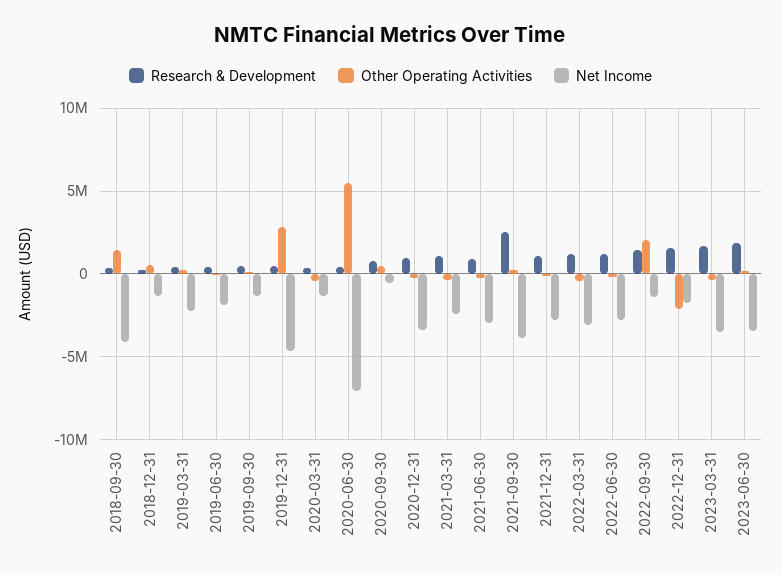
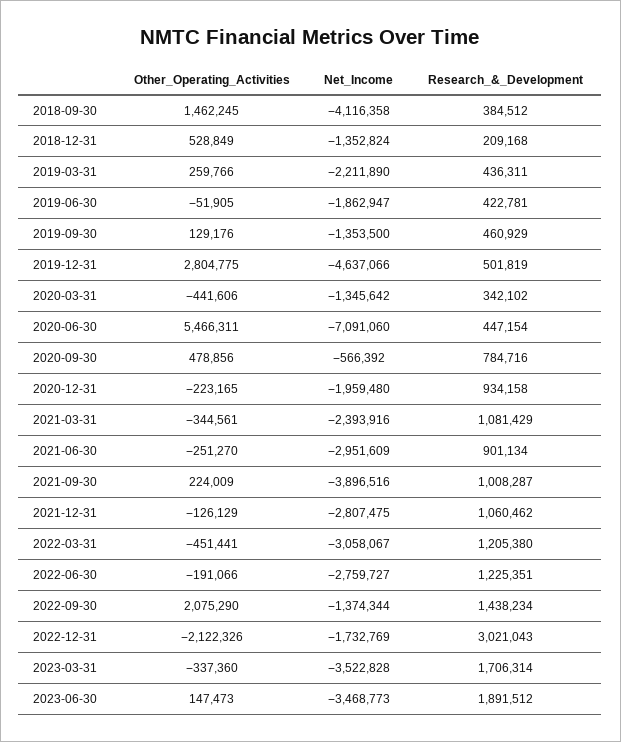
  {
    "Research & Development": {
      "2018-09-30": 384512,
      "2018-12-31": 209168,
      "2019-03-31": 436311,
      "2019-06-30": 422781,
      "2019-09-30": 460929,
      "2019-12-31": 501819,
      "2020-03-31": 342102,
      "2020-06-30": 447154,
      "2020-09-30": 784716,
      "2020-12-31": 934158,
      "2021-03-31": 1081429,
      "2021-06-30": 901134,
-     "2021-09-30": 2500000,
+     "2021-09-30": 1008287,
      "2021-12-31": 1060462,
      "2022-03-31": 1205380,
      "2022-06-30": 1225351,
      "2022-09-30": 1438234,
-     "2022-12-31": 1500000,
+     "2022-12-31": 3021043,
      "2023-03-31": 1706314,
      "2023-06-30": 1891512
    },
    "Other Operating Activities": {
      "2018-09-30": 1462245,
      "2018-12-31": 528849,
      "2019-03-31": 259766,
      "2019-06-30": -51905,
      "2019-09-30": 129176,
      "2019-12-31": 2804775,
      "2020-03-31": -441606,
      "2020-06-30": 5466311,
      "2020-09-30": 478856,
      "2020-12-31": -223165,
      "2021-03-31": -344561,
      "2021-06-30": -251270,
      "2021-09-30": 224009,
      "2021-12-31": -126129,
      "2022-03-31": -451441,
      "2022-06-30": -191066,
      "2022-09-30": 2075290,
      "2022-12-31": -2122326,
      "2023-03-31": -337360,
      "2023-06-30": 147473
    },
    "Net Income": {
      "2018-09-30": -4116358,
      "2018-12-31": -1352824,
      "2019-03-31": -2211890,
      "2019-06-30": -1862947,
      "2019-09-30": -1353500,
      "2019-12-31": -4637066,
      "2020-03-31": -1345642,
      "2020-06-30": -7091060,
      "2020-09-30": -566392,
-     "2020-12-31": -3500000,
+     "2020-12-31": -1959480,
      "2021-03-31": -2393916,
      "2021-06-30": -2951609,
      "2021-09-30": -3896516,
      "2021-12-31": -2807475,
      "2022-03-31": -3058067,
      "2022-06-30": -2759727,
      "2022-09-30": -1374344,
      "2022-12-31": -1732769,
      "2023-03-31": -3522828,
      "2023-06-30": -3468773
    }
  }

